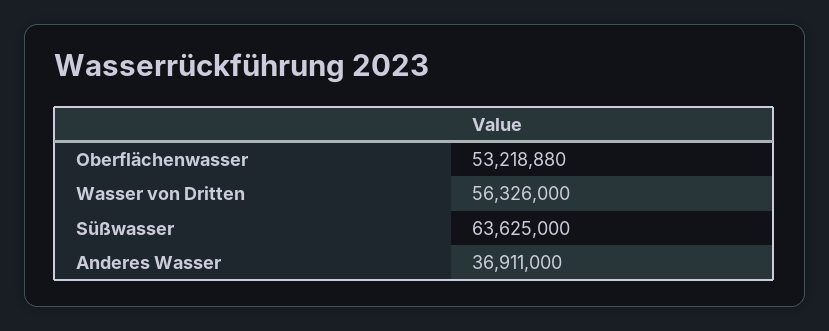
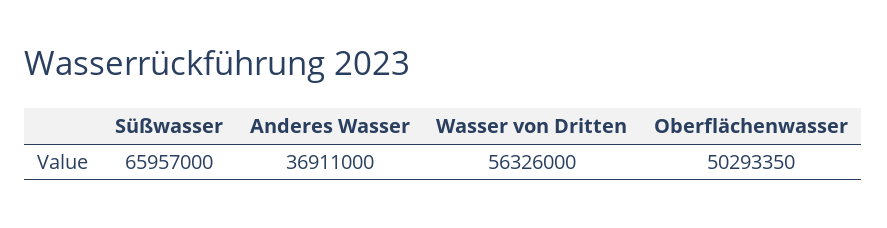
  {
-   "Oberflächenwasser": 53218880,
+   "Oberflächenwasser": 50293350,
    "Wasser von Dritten": 56326000,
-   "Süßwasser": 63625000,
+   "Süßwasser": 65957000,
    "Anderes Wasser": 36911000
  }

